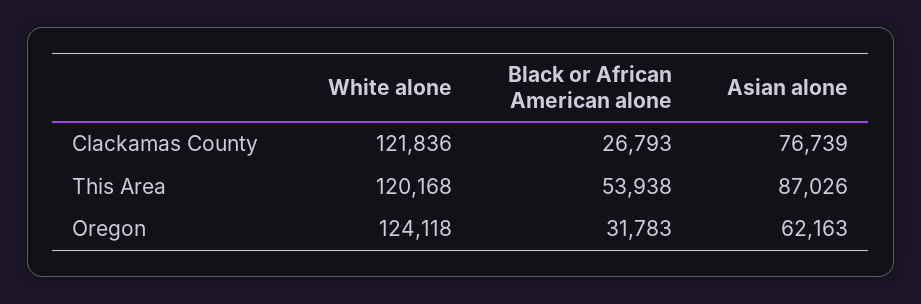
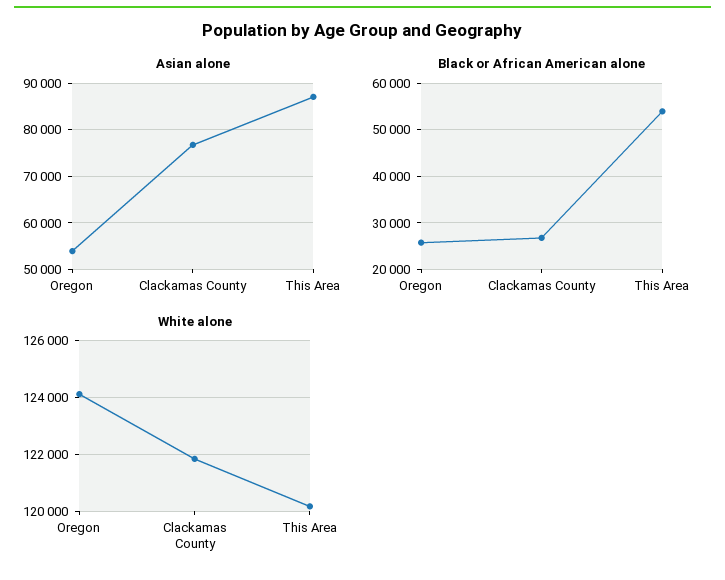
  {
    "White alone": {
      "Clackamas County": 121836,
      "This Area": 120168,
      "Oregon": 124118
    },
    "Black or African American alone": {
      "Clackamas County": 26793,
      "This Area": 53938,
-     "Oregon": 31783
+     "Oregon": 26000
    },
    "Asian alone": {
      "Clackamas County": 76739,
      "This Area": 87026,
-     "Oregon": 62163
+     "Oregon": 54000
    }
  }

